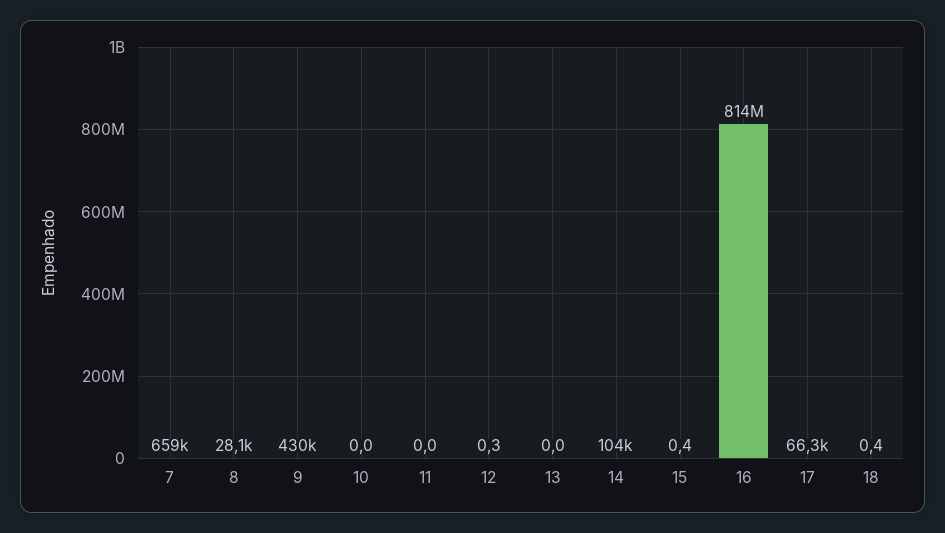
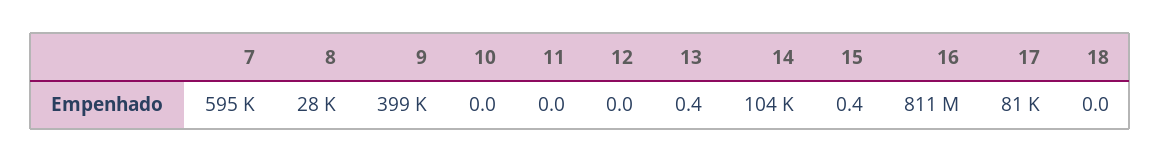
  {
-   "7": 659000,
+   "7": 595000,
    "8": 28100,
-   "9": 430000,
+   "9": 399000,
    "10": 0,
    "11": 0,
-   "12": 0.3,
+   "12": 0,
-   "13": 0,
+   "13": 0.4,
    "14": 104000,
    "15": 0.4,
-   "16": 814000000,
+   "16": 811000000,
-   "17": 66300,
+   "17": 81000,
-   "18": 0.4
+   "18": 0
  }

